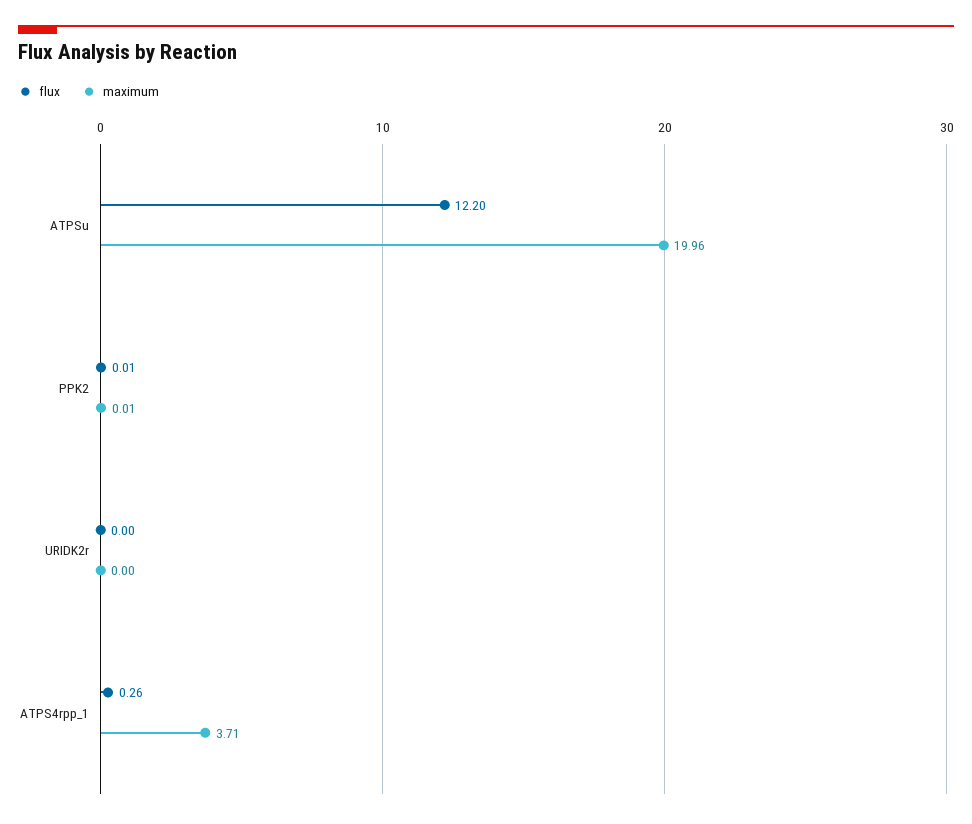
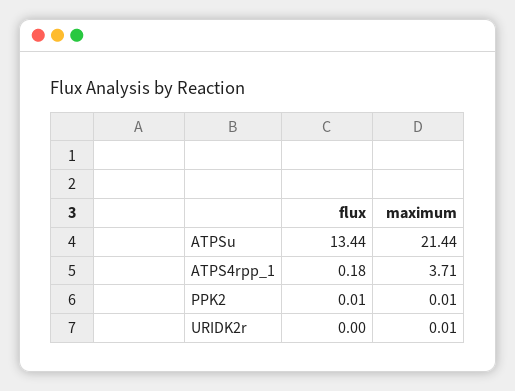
  {
    "flux": {
-     "ATPSu": 12.2,
+     "ATPSu": 13.44,
      "PPK2": 0.01,
      "URIDK2r": 0,
-     "ATPS4rpp_1": 0.26
+     "ATPS4rpp_1": 0.18
    },
    "maximum": {
-     "ATPSu": 19.96,
+     "ATPSu": 21.44,
      "PPK2": 0.01,
-     "URIDK2r": 0,
+     "URIDK2r": 0.01,
      "ATPS4rpp_1": 3.71
    }
  }

